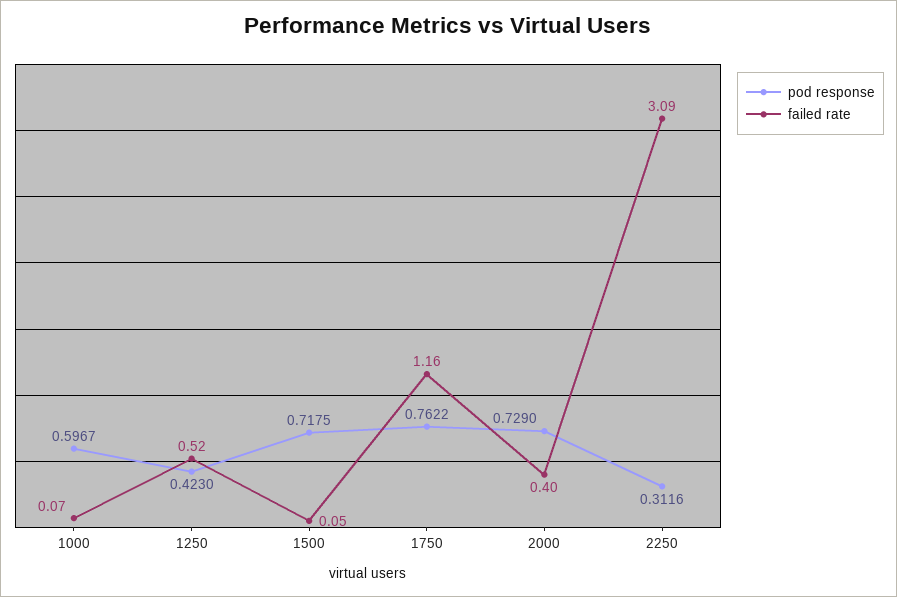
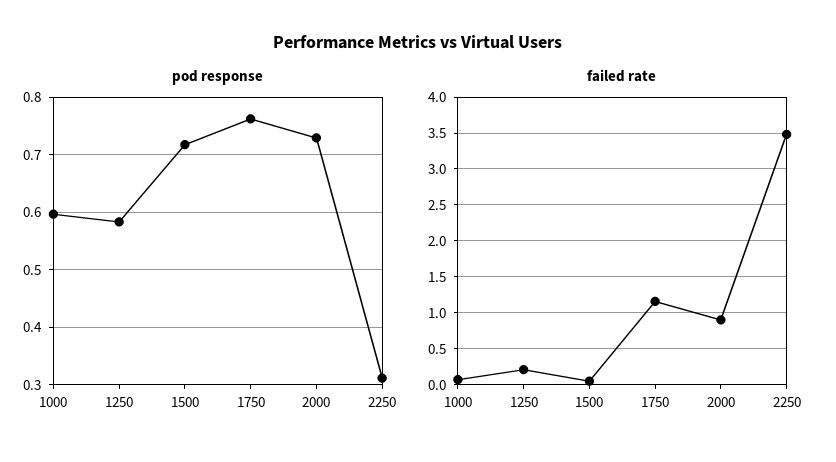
  {
    "pod response": {
      "1000": 0.5967,
-     "1250": 0.423,
+     "1250": 0.58,
      "1500": 0.7175,
      "1750": 0.7622,
      "2000": 0.729,
      "2250": 0.3116
    },
    "failed rate": {
      "1000": 0.07,
-     "1250": 0.52,
+     "1250": 0.2,
      "1500": 0.05,
      "1750": 1.16,
-     "2000": 0.4,
+     "2000": 0.9,
-     "2250": 3.09
+     "2250": 3.5
    }
  }

